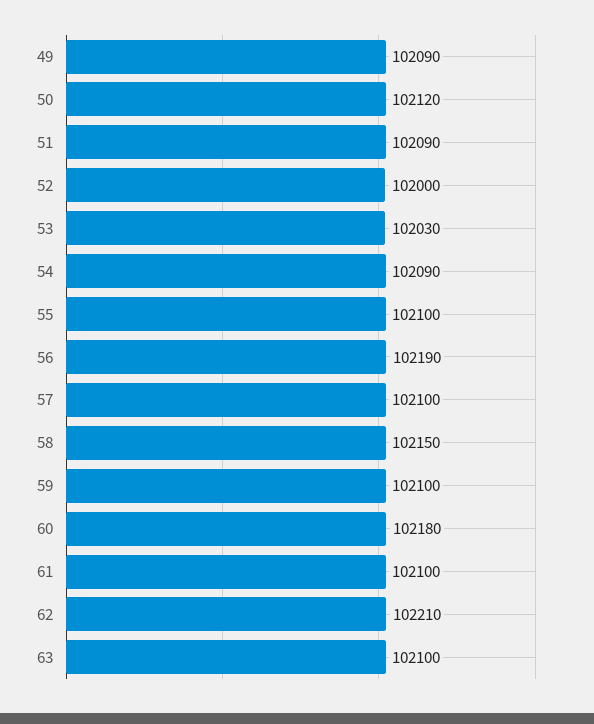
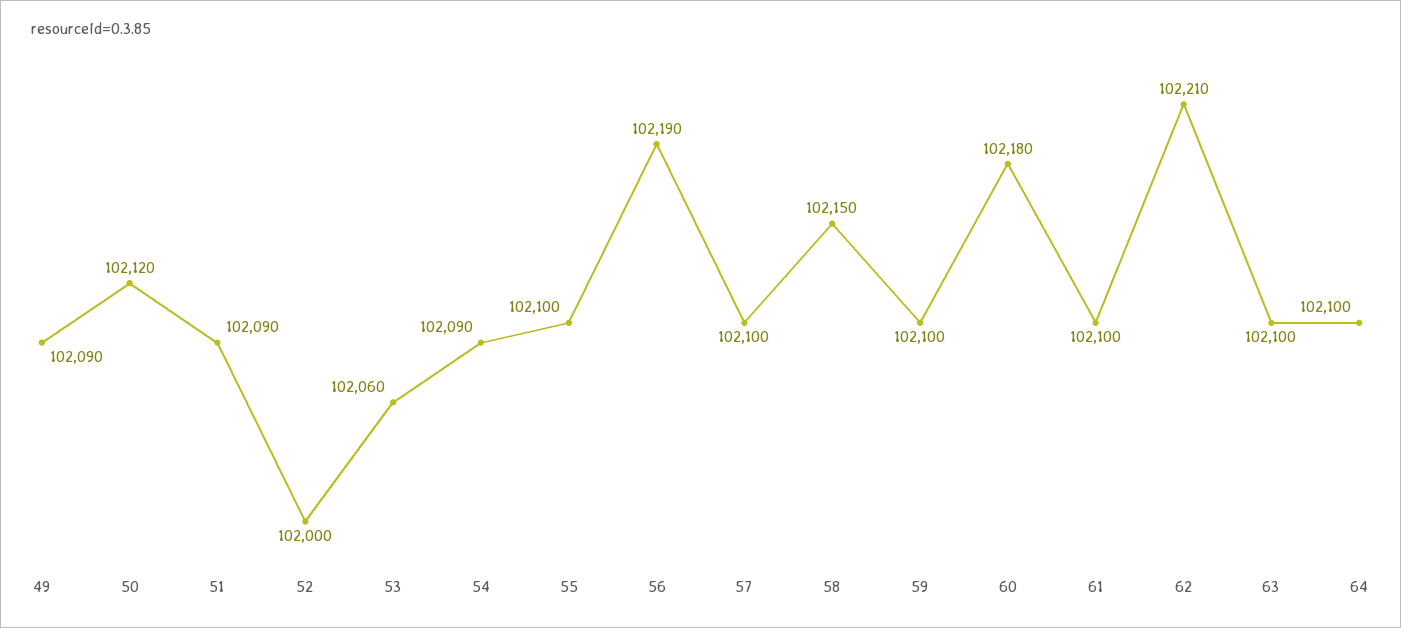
  {
    "49": 102090,
    "50": 102120,
    "51": 102090,
    "52": 102000,
-   "53": 102030,
+   "53": 102060,
    "54": 102090,
    "55": 102100,
    "56": 102190,
    "57": 102100,
    "58": 102150,
    "59": 102100,
    "60": 102180,
    "61": 102100,
    "62": 102210,
-   "63": 102100
+   "63": 102100,
+   "64": 102100
  }

